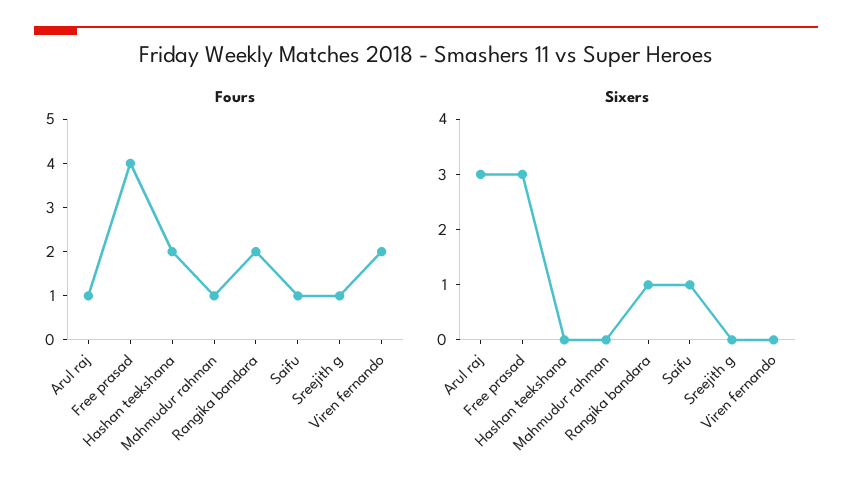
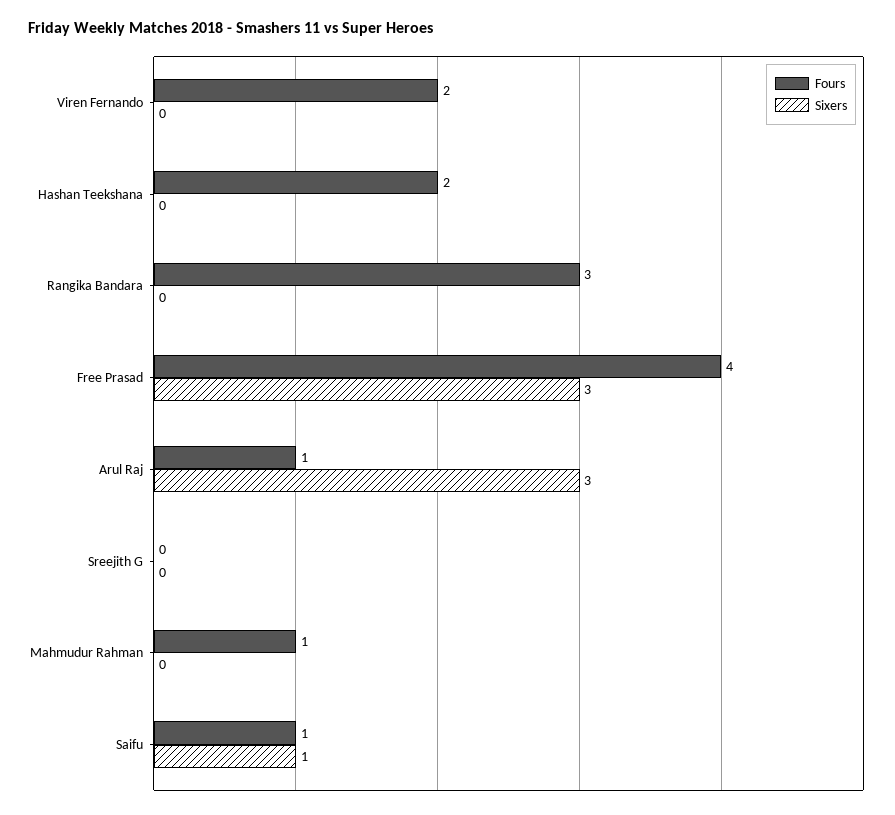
  {
    "Fours": {
      "Arul raj": 1,
      "Free prasad": 4,
      "Hashan teekshana": 2,
      "Mahmudur rahman": 1,
-     "Rangika bandara": 2,
+     "Rangika bandara": 3,
      "Saifu": 1,
-     "Sreejith g": 1,
+     "Sreejith g": 0,
      "Viren fernando": 2
    },
    "Sixers": {
      "Arul raj": 3,
      "Free prasad": 3,
      "Hashan teekshana": 0,
      "Mahmudur rahman": 0,
-     "Rangika bandara": 1,
+     "Rangika bandara": 0,
      "Saifu": 1,
      "Sreejith g": 0,
      "Viren fernando": 0
    }
  }

